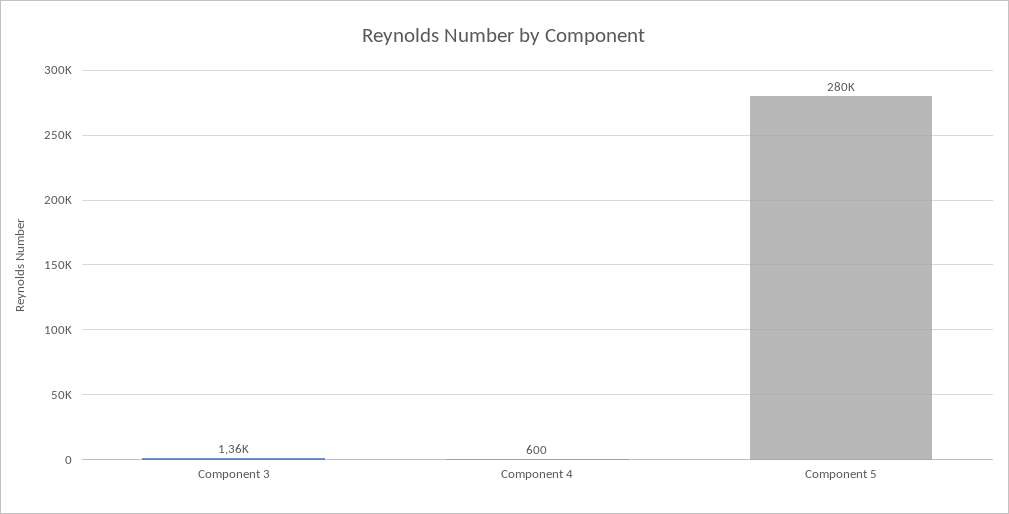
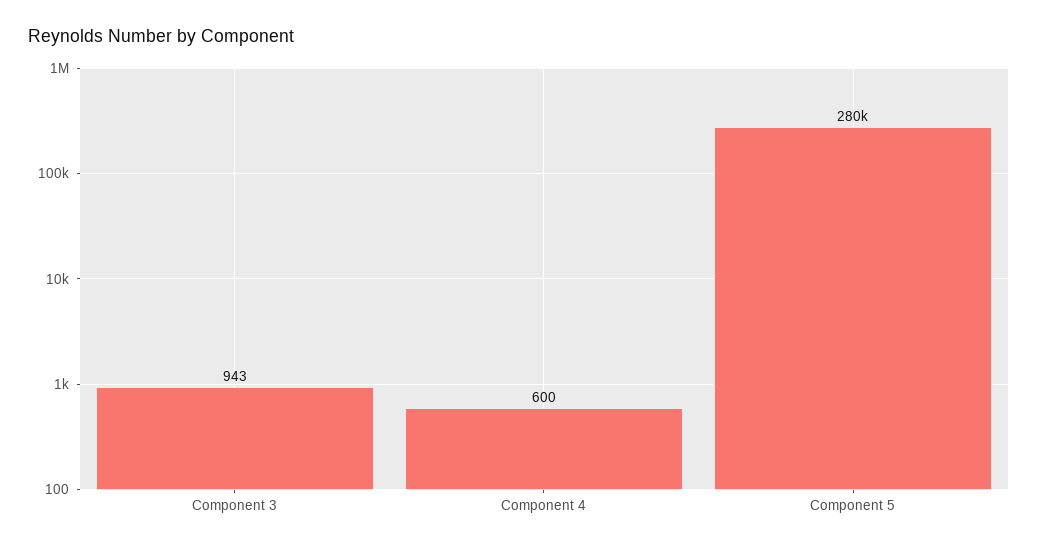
  {
-   "Component 3": 1360,
+   "Component 3": 943,
    "Component 4": 600,
    "Component 5": 280000
  }

